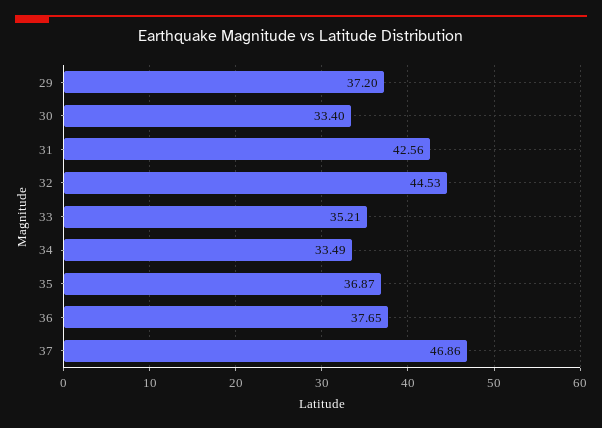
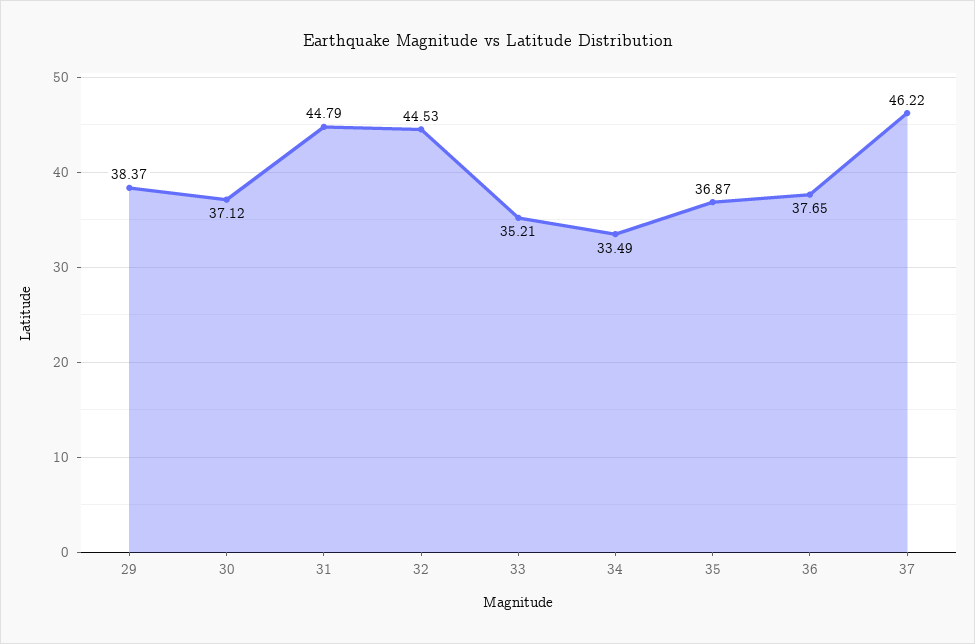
  {
-   "29": 37.2,
+   "29": 38.37,
-   "30": 33.4,
+   "30": 37.12,
-   "31": 42.56,
+   "31": 44.79,
    "32": 44.53,
    "33": 35.21,
    "34": 33.49,
    "35": 36.87,
    "36": 37.65,
-   "37": 46.86
+   "37": 46.22
  }

